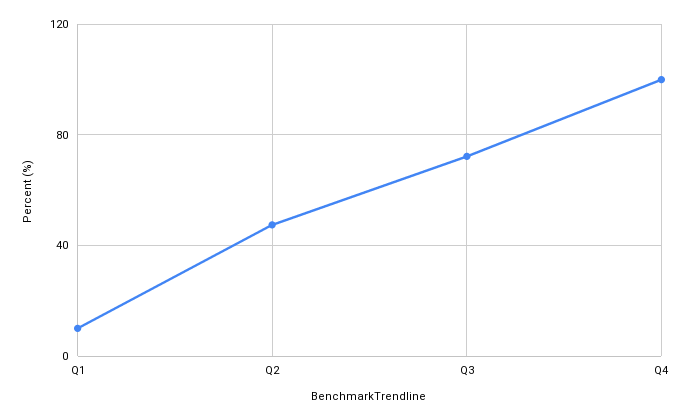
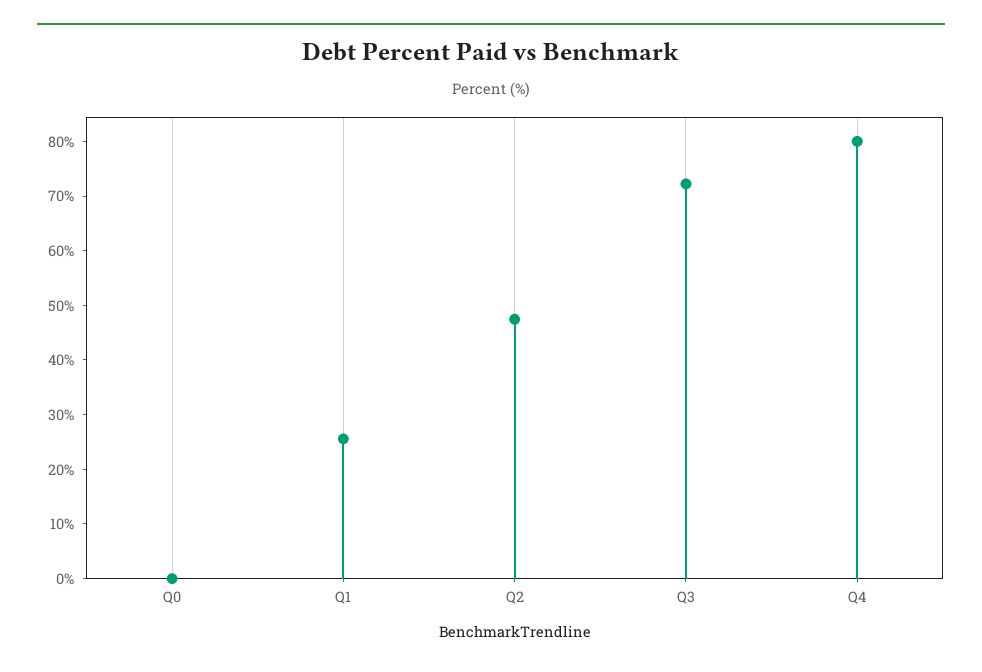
  {
-   "Q1": 10,
+   "Q1": 26,
    "Q2": 48,
    "Q3": 72,
-   "Q4": 100
+   "Q4": 80,
+   "Q0": 0
  }

